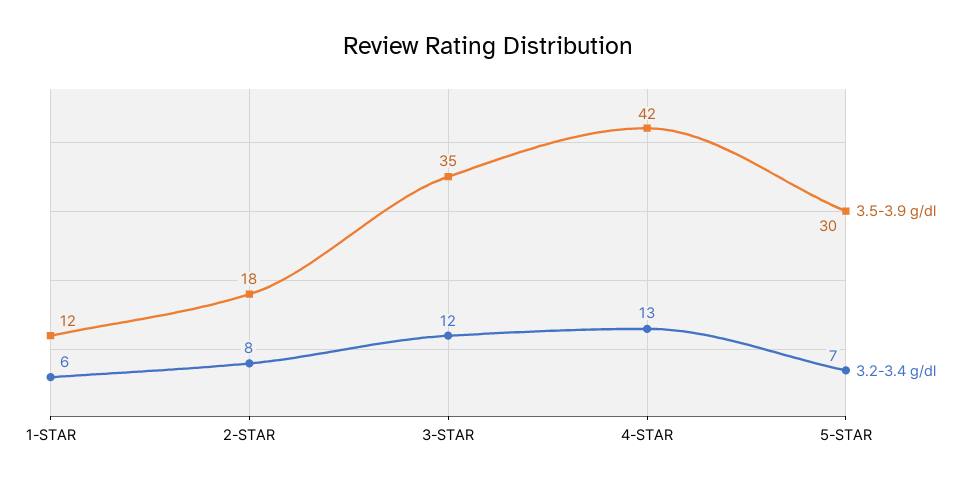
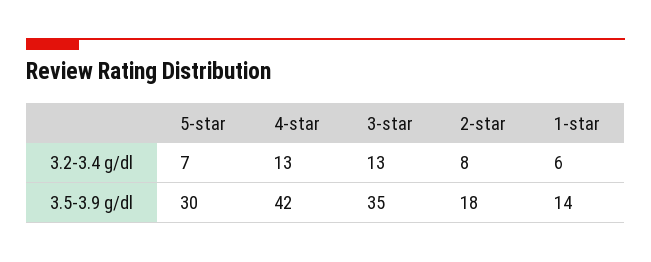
  {
    "3.5-3.9 g/dl": {
-     "1-STAR": 12,
+     "1-STAR": 14,
      "2-STAR": 18,
      "3-STAR": 35,
      "4-STAR": 42,
      "5-STAR": 30
    },
    "3.2-3.4 g/dl": {
      "1-STAR": 6,
      "2-STAR": 8,
-     "3-STAR": 12,
+     "3-STAR": 13,
      "4-STAR": 13,
      "5-STAR": 7
    }
  }

